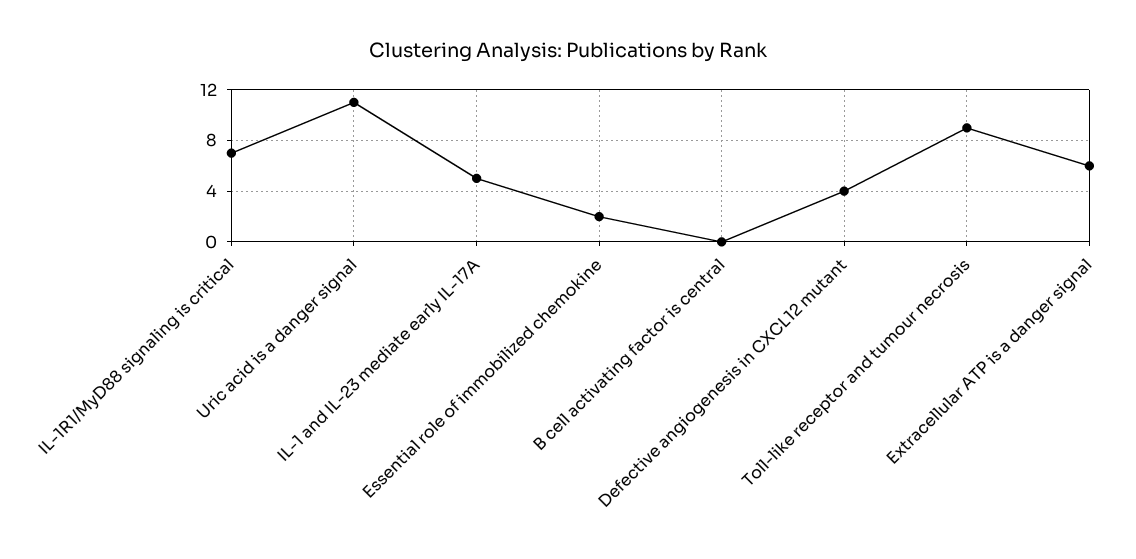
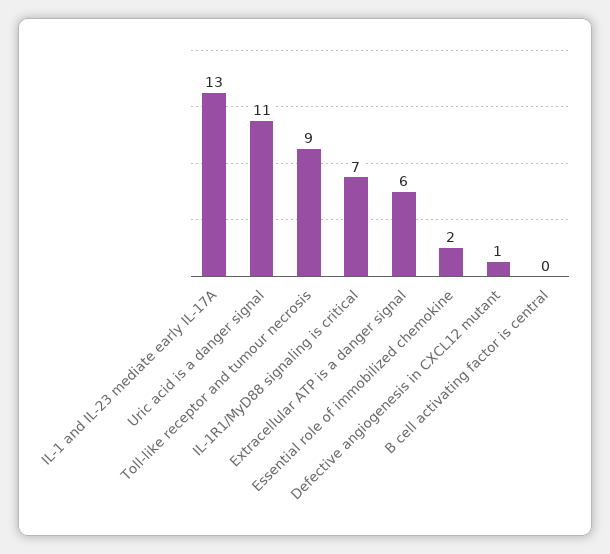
  {
    "IL-1R1/MyD88 signaling is critical": 7,
    "Uric acid is a danger signal": 11,
-   "IL-1 and IL-23 mediate early IL-17A": 5,
+   "IL-1 and IL-23 mediate early IL-17A": 13,
    "Essential role of immobilized chemokine": 2,
    "B cell activating factor is central": 0,
-   "Defective angiogenesis in CXCL12 mutant": 4,
+   "Defective angiogenesis in CXCL12 mutant": 1,
    "Toll-like receptor and tumour necrosis": 9,
    "Extracellular ATP is a danger signal": 6
  }

